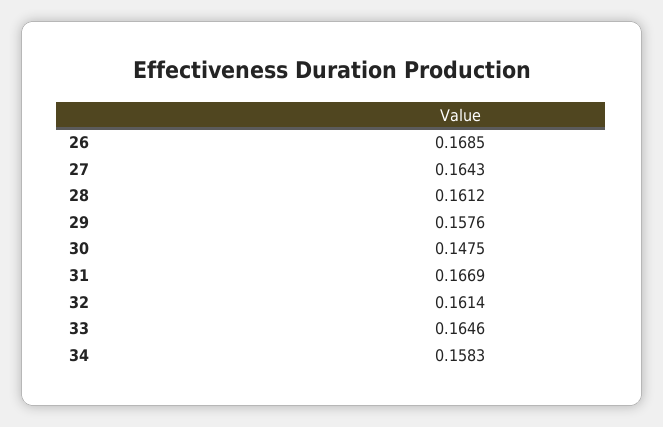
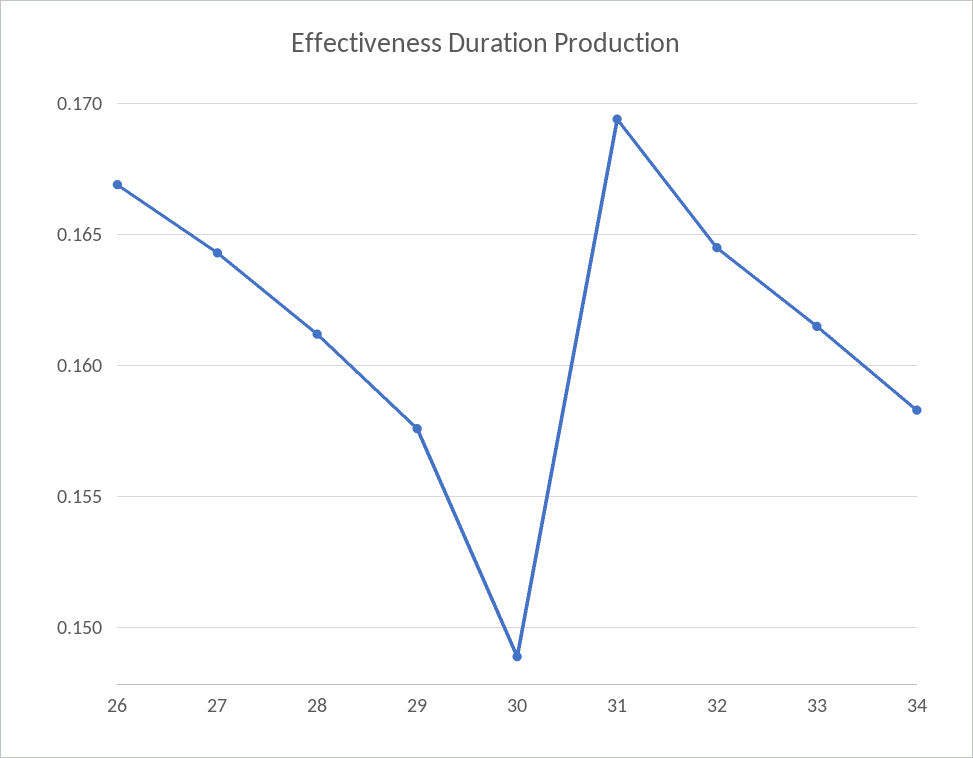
  {
-   "26": 0.1685,
+   "26": 0.167,
    "27": 0.1643,
    "28": 0.1612,
    "29": 0.1576,
-   "30": 0.1475,
+   "30": 0.149,
-   "31": 0.1669,
+   "31": 0.1695,
-   "32": 0.1614,
+   "32": 0.1645,
-   "33": 0.1646,
+   "33": 0.1615,
    "34": 0.1583
  }

